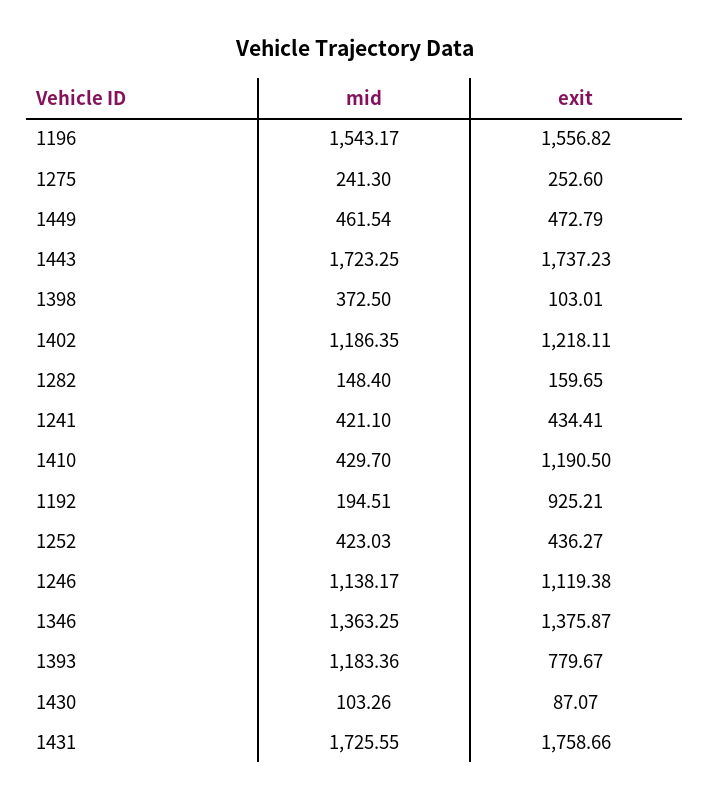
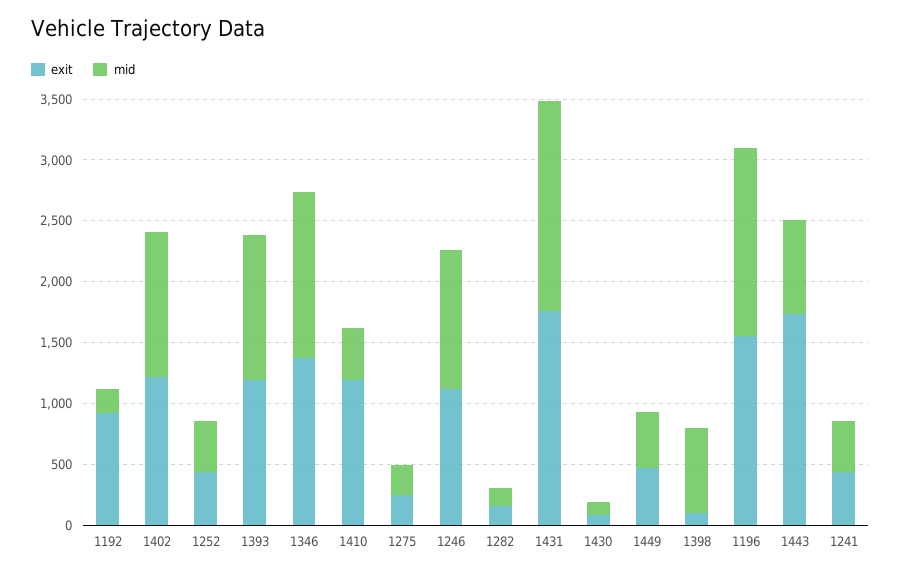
  {
    "mid": {
      "1196": 1543.17,
      "1275": 241.3,
      "1449": 461.54,
-     "1443": 1723.25,
+     "1443": 800,
-     "1398": 372.5,
+     "1398": 700,
      "1402": 1186.35,
      "1282": 148.4,
      "1241": 421.1,
      "1410": 429.7,
      "1192": 194.51,
      "1252": 423.03,
      "1246": 1138.17,
      "1346": 1363.25,
      "1393": 1183.36,
      "1430": 103.26,
      "1431": 1725.55
    },
    "exit": {
      "1196": 1556.82,
      "1275": 252.6,
      "1449": 472.79,
      "1443": 1737.23,
      "1398": 103.01,
      "1402": 1218.11,
      "1282": 159.65,
      "1241": 434.41,
      "1410": 1190.5,
      "1192": 925.21,
      "1252": 436.27,
      "1246": 1119.38,
      "1346": 1375.87,
-     "1393": 779.67,
+     "1393": 1200,
      "1430": 87.07,
      "1431": 1758.66
    }
  }

